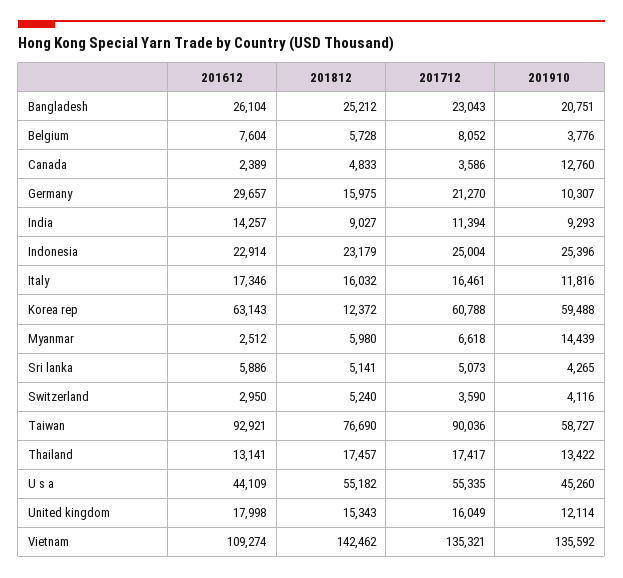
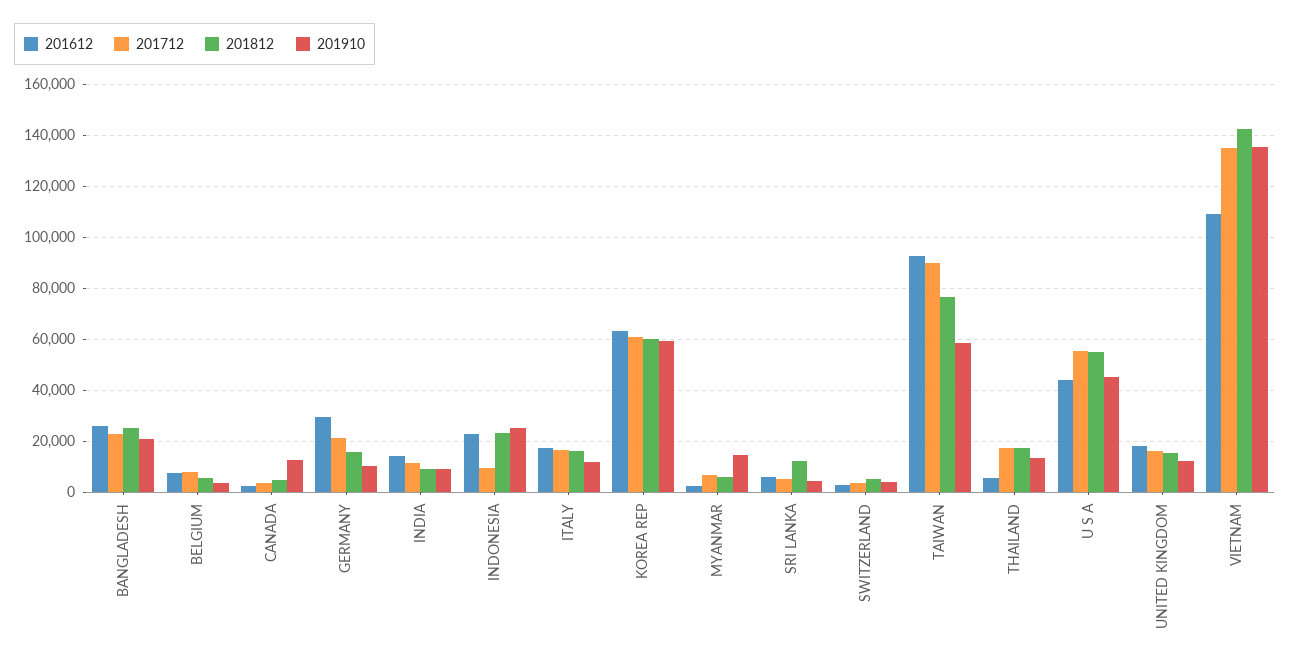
  {
    "201612": {
      "Bangladesh": 26104,
      "Belgium": 7604,
      "Canada": 2389,
      "Germany": 29657,
      "India": 14257,
      "Indonesia": 22914,
      "Italy": 17346,
      "Korea rep": 63143,
      "Myanmar": 2512,
      "Sri lanka": 5886,
      "Switzerland": 2950,
      "Taiwan": 92921,
-     "Thailand": 13141,
+     "Thailand": 5000,
      "U s a": 44109,
      "United kingdom": 17998,
      "Vietnam": 109274
    },
    "201812": {
      "Bangladesh": 25212,
      "Belgium": 5728,
      "Canada": 4833,
      "Germany": 15975,
      "India": 9027,
      "Indonesia": 23179,
      "Italy": 16032,
-     "Korea rep": 12372,
+     "Korea rep": 60000,
      "Myanmar": 5980,
-     "Sri lanka": 5141,
+     "Sri lanka": 12500,
      "Switzerland": 5240,
      "Taiwan": 76690,
      "Thailand": 17457,
      "U s a": 55182,
      "United kingdom": 15343,
      "Vietnam": 142462
    },
    "201712": {
      "Bangladesh": 23043,
      "Belgium": 8052,
      "Canada": 3586,
      "Germany": 21270,
      "India": 11394,
-     "Indonesia": 25004,
+     "Indonesia": 10000,
      "Italy": 16461,
      "Korea rep": 60788,
      "Myanmar": 6618,
      "Sri lanka": 5073,
      "Switzerland": 3590,
      "Taiwan": 90036,
      "Thailand": 17417,
      "U s a": 55335,
      "United kingdom": 16049,
      "Vietnam": 135321
    },
    "201910": {
      "Bangladesh": 20751,
      "Belgium": 3776,
      "Canada": 12760,
      "Germany": 10307,
      "India": 9293,
      "Indonesia": 25396,
      "Italy": 11816,
      "Korea rep": 59488,
      "Myanmar": 14439,
      "Sri lanka": 4265,
      "Switzerland": 4116,
      "Taiwan": 58727,
      "Thailand": 13422,
      "U s a": 45260,
      "United kingdom": 12114,
      "Vietnam": 135592
    }
  }

